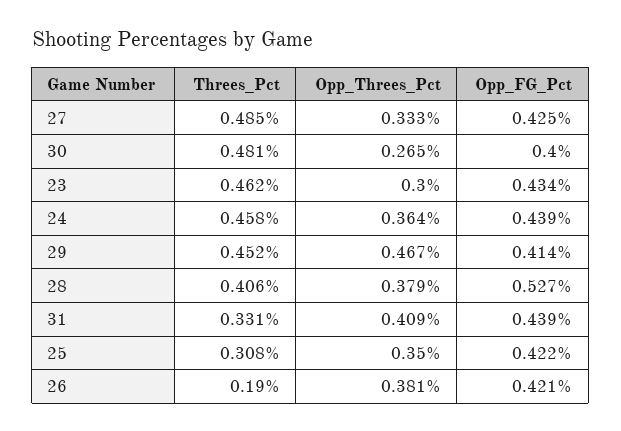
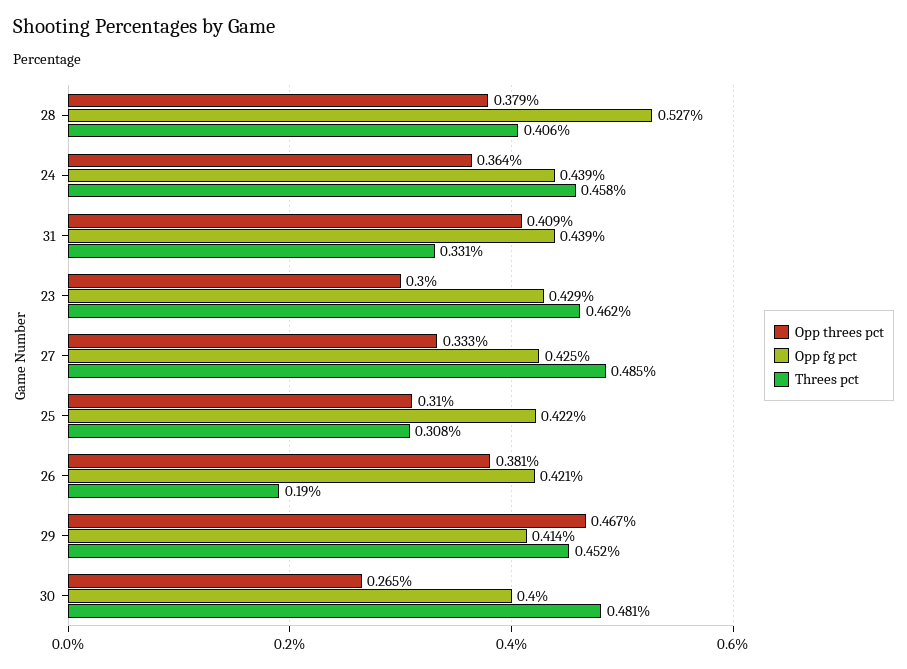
  {
    "Threes_Pct": {
      "27": 0.485,
      "30": 0.481,
      "23": 0.462,
      "24": 0.458,
      "29": 0.452,
      "28": 0.406,
      "31": 0.331,
      "25": 0.308,
      "26": 0.19
    },
    "Opp_Threes_Pct": {
      "27": 0.333,
      "30": 0.265,
      "23": 0.3,
      "24": 0.364,
      "29": 0.467,
      "28": 0.379,
      "31": 0.409,
-     "25": 0.35,
+     "25": 0.31,
      "26": 0.381
    },
    "Opp_FG_Pct": {
      "27": 0.425,
      "30": 0.4,
-     "23": 0.434,
+     "23": 0.429,
      "24": 0.439,
      "29": 0.414,
      "28": 0.527,
      "31": 0.439,
      "25": 0.422,
      "26": 0.421
    }
  }

